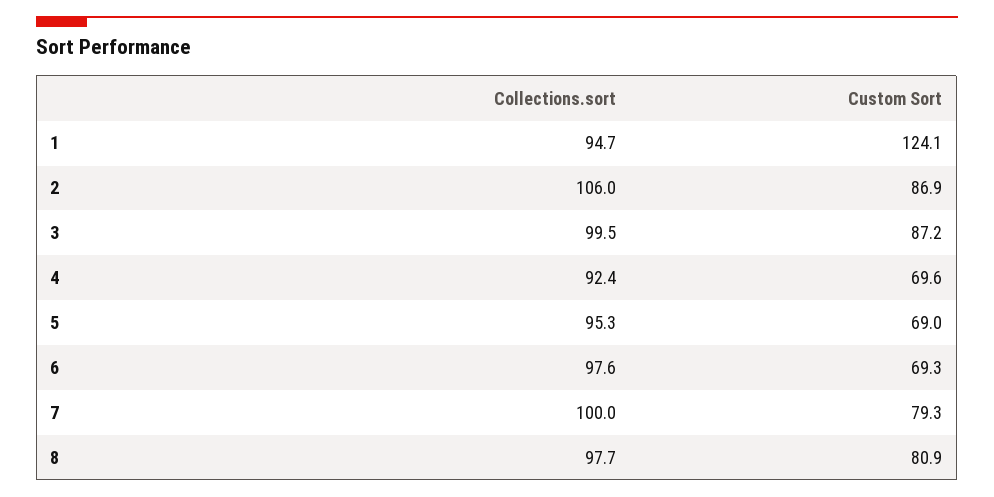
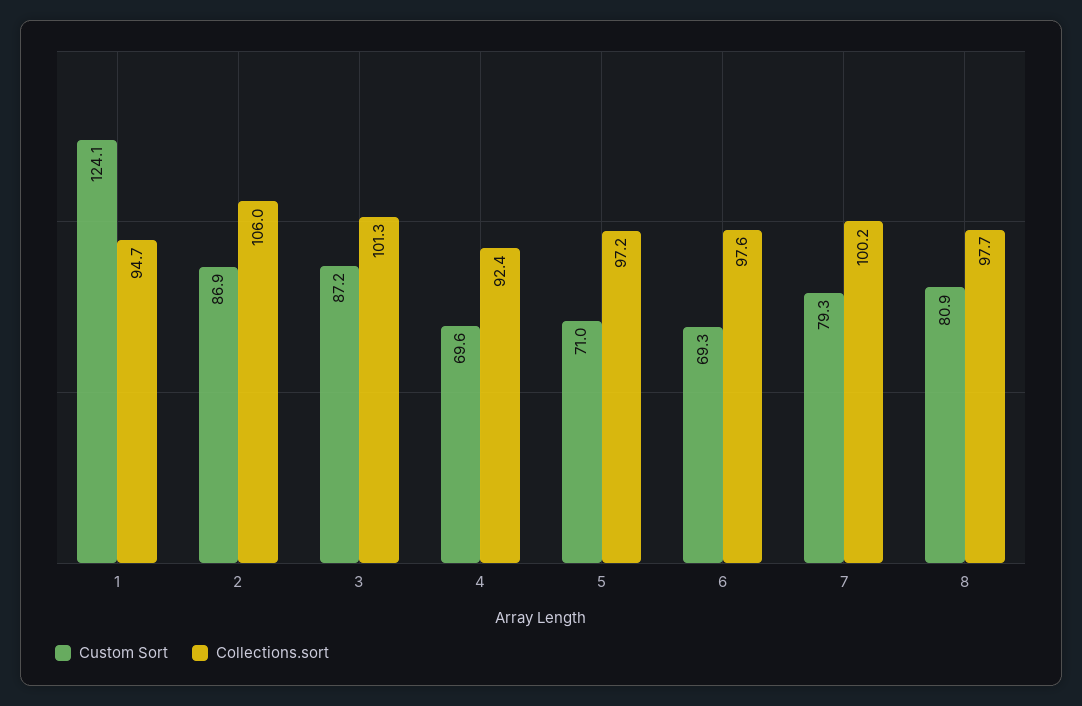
  {
    "Collections.sort": {
      "1": 94.7,
      "2": 106,
-     "3": 99.5,
+     "3": 101.3,
      "4": 92.4,
-     "5": 95.3,
+     "5": 97.2,
      "6": 97.6,
-     "7": 100,
+     "7": 100.2,
      "8": 97.7
    },
    "Custom Sort": {
      "1": 124.1,
      "2": 86.9,
      "3": 87.2,
      "4": 69.6,
-     "5": 69,
+     "5": 71,
      "6": 69.3,
      "7": 79.3,
      "8": 80.9
    }
  }

